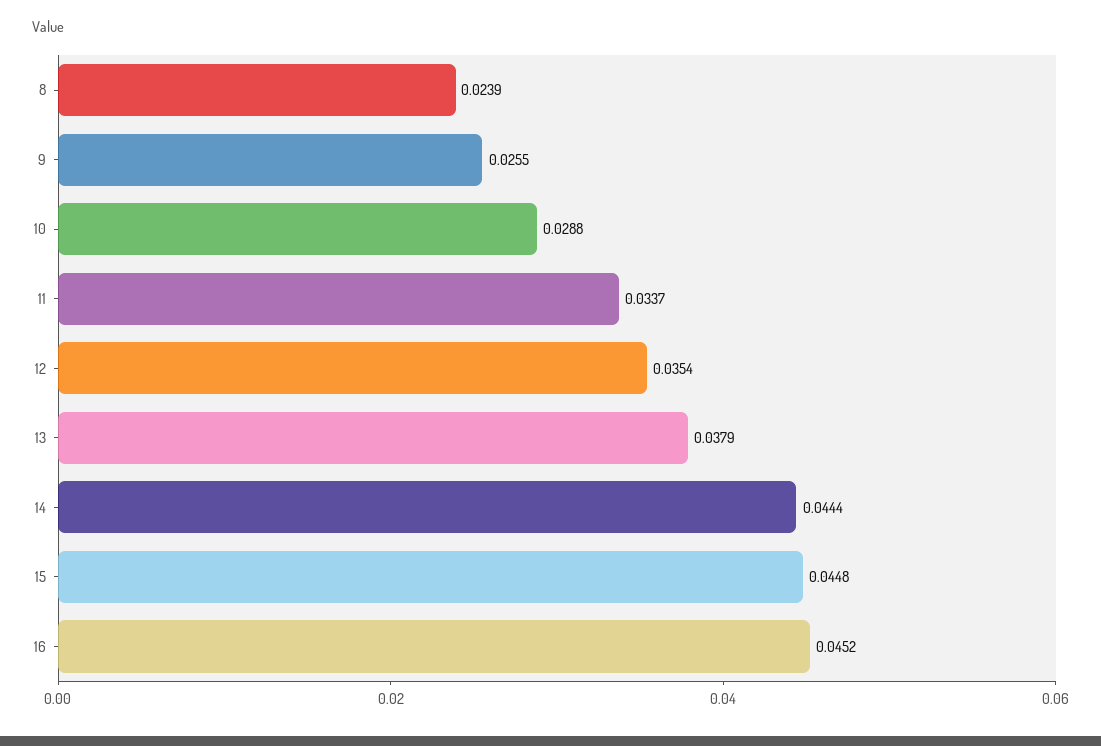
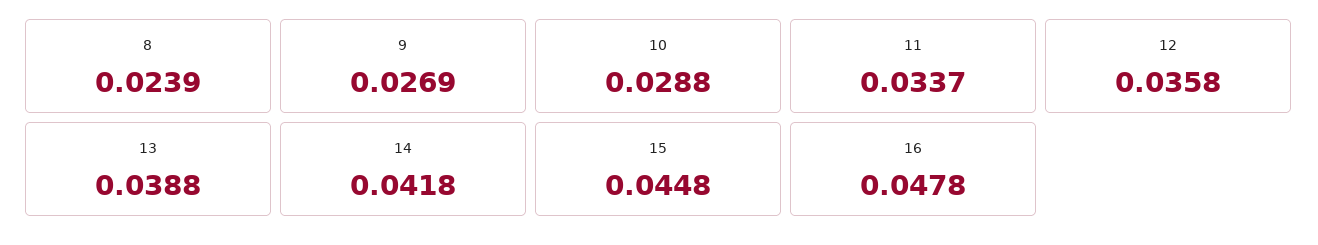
  {
    "8": 0.0239,
-   "9": 0.0255,
+   "9": 0.0269,
    "10": 0.0288,
    "11": 0.0337,
-   "12": 0.0354,
+   "12": 0.0358,
-   "13": 0.0379,
+   "13": 0.0388,
-   "14": 0.0444,
+   "14": 0.0418,
    "15": 0.0448,
-   "16": 0.0452
+   "16": 0.0478
  }

